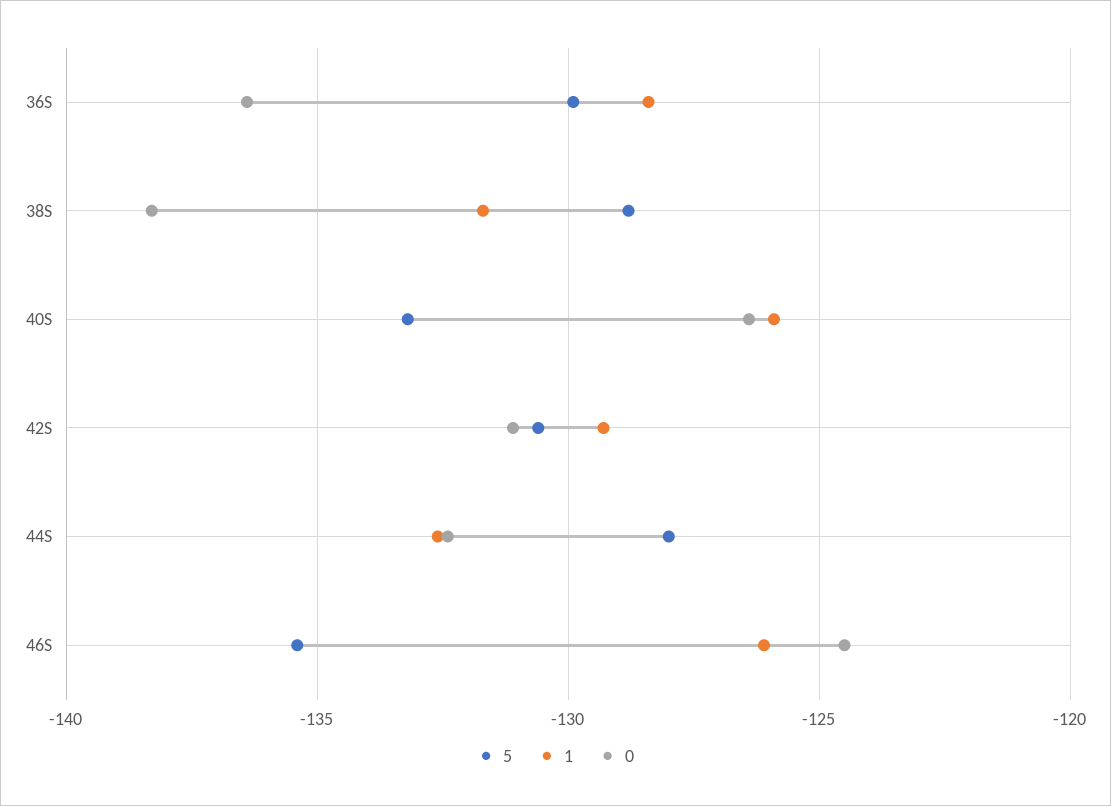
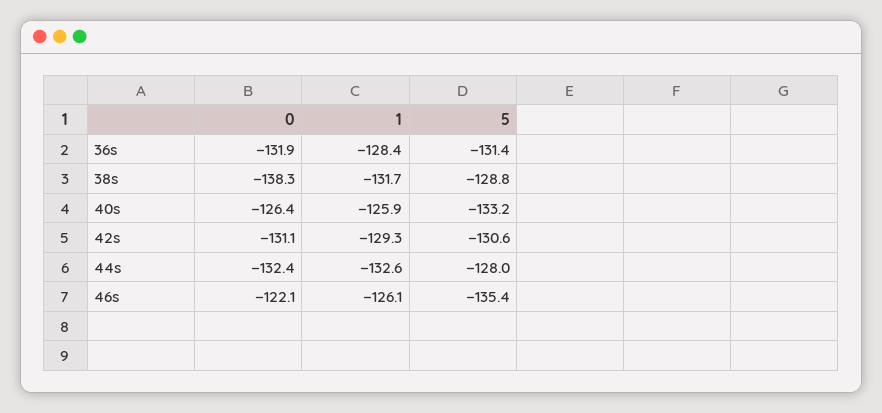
  {
    "5": {
-     "36S": -130,
+     "36S": -131.4,
      "38S": -128.8,
      "40S": -133.2,
      "42S": -130.6,
      "44S": -128,
      "46S": -135.4
    },
    "1": {
      "36S": -128.4,
      "38S": -131.7,
      "40S": -125.9,
      "42S": -129.3,
      "44S": -132.6,
      "46S": -126.1
    },
    "0": {
-     "36S": -136.5,
+     "36S": -131.9,
      "38S": -138.3,
      "40S": -126.4,
      "42S": -131.1,
      "44S": -132.4,
-     "46S": -124.5
+     "46S": -122.1
    }
  }

